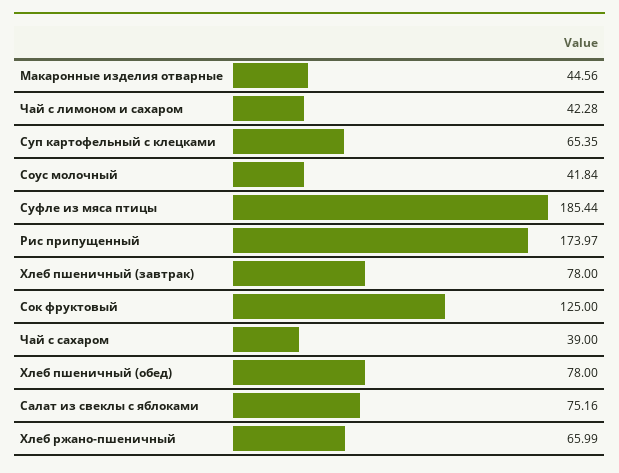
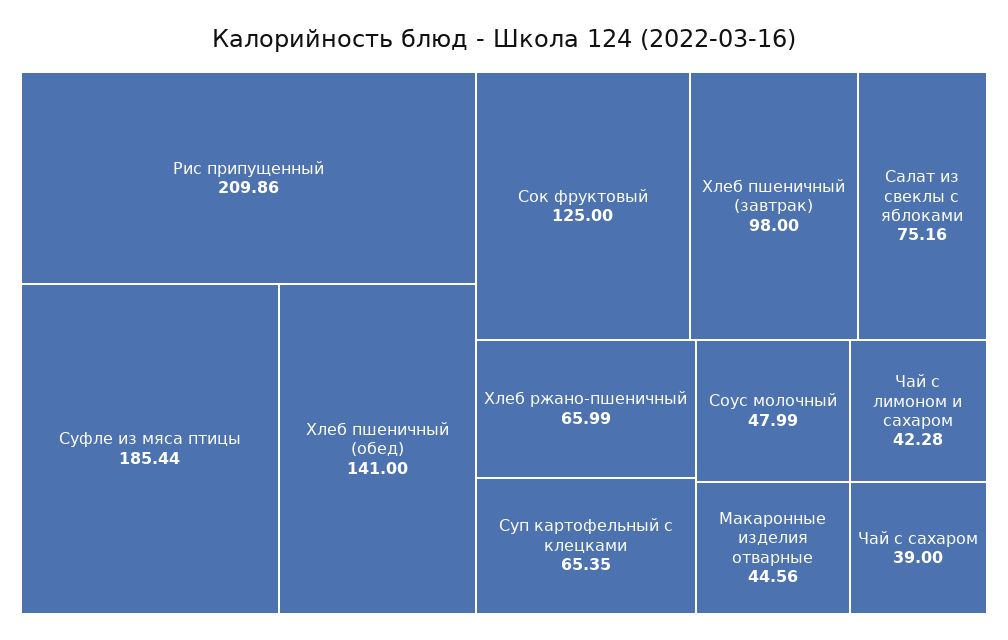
  {
    "Макаронные изделия отварные": 44.56,
    "Чай с лимоном и сахаром": 42.28,
    "Суп картофельный с клецками": 65.35,
-   "Соус молочный": 41.84,
+   "Соус молочный": 47.99,
    "Суфле из мяса птицы": 185.44,
-   "Рис припущенный": 173.97,
+   "Рис припущенный": 209.86,
-   "Хлеб пшеничный (завтрак)": 78,
+   "Хлеб пшеничный (завтрак)": 98,
    "Сок фруктовый": 125,
    "Чай с сахаром": 39,
-   "Хлеб пшеничный (обед)": 78,
+   "Хлеб пшеничный (обед)": 141,
    "Салат из свеклы с яблоками": 75.16,
    "Хлеб ржано-пшеничный": 65.99
  }

